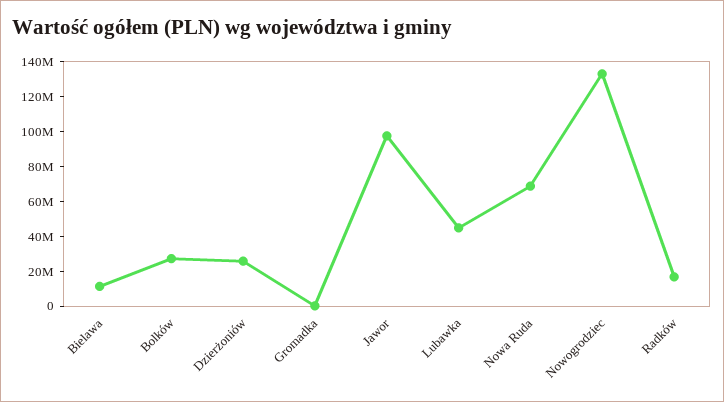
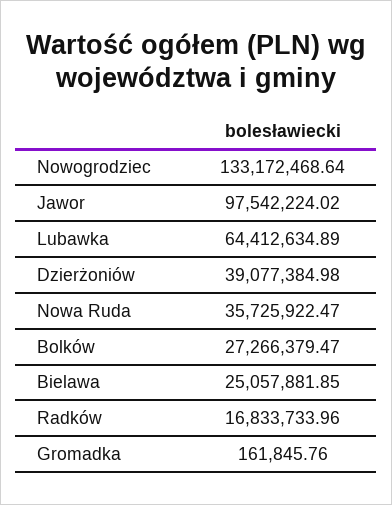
  {
-   "Bielawa": 10000000,
+   "Bielawa": 25057881.85,
    "Bolków": 27266379.47,
-   "Dzierżoniów": 25000000,
+   "Dzierżoniów": 39077384.98,
    "Gromadka": 161845.76,
    "Jawor": 97542224.02,
-   "Lubawka": 45000000,
+   "Lubawka": 64412634.89,
-   "Nowa Ruda": 70000000,
+   "Nowa Ruda": 35725922.47,
    "Nowogrodziec": 133172468.64,
    "Radków": 16833733.96
  }

